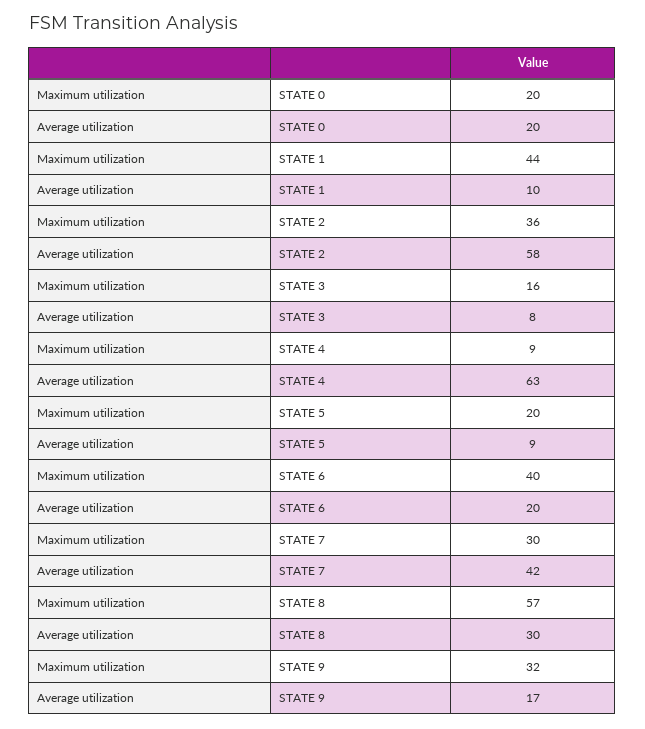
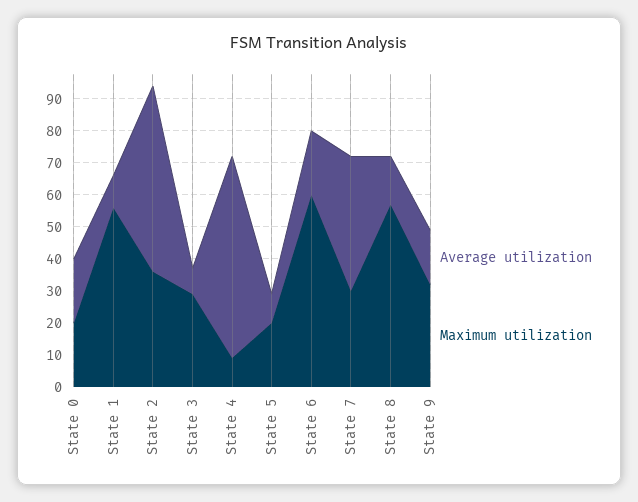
  {
    "Maximum utilization": {
      "STATE 0": 20,
-     "STATE 1": 44,
+     "STATE 1": 55,
      "STATE 2": 36,
-     "STATE 3": 16,
+     "STATE 3": 30,
      "STATE 4": 9,
      "STATE 5": 20,
-     "STATE 6": 40,
+     "STATE 6": 60,
      "STATE 7": 30,
      "STATE 8": 57,
      "STATE 9": 32
    },
    "Average utilization": {
      "STATE 0": 20,
      "STATE 1": 10,
      "STATE 2": 58,
      "STATE 3": 8,
      "STATE 4": 63,
      "STATE 5": 9,
      "STATE 6": 20,
      "STATE 7": 42,
-     "STATE 8": 30,
+     "STATE 8": 15,
      "STATE 9": 17
    }
  }

